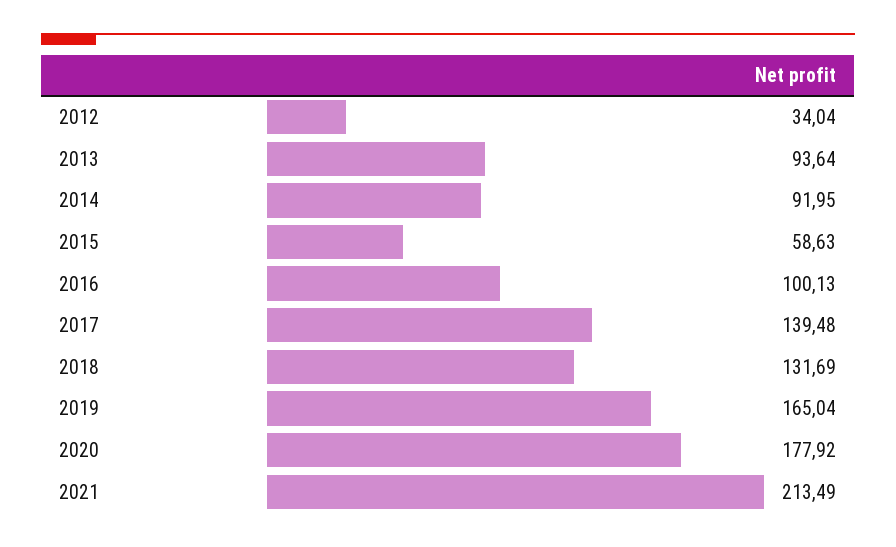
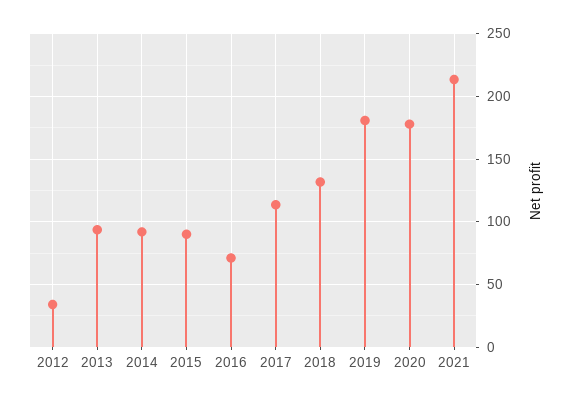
  {
    "2012": 34.04,
    "2013": 93.64,
    "2014": 91.95,
-   "2015": 58.63,
+   "2015": 90,
-   "2016": 100.13,
+   "2016": 70,
-   "2017": 139.48,
+   "2017": 115,
    "2018": 131.69,
-   "2019": 165.04,
+   "2019": 180,
    "2020": 177.92,
    "2021": 213.49
  }

